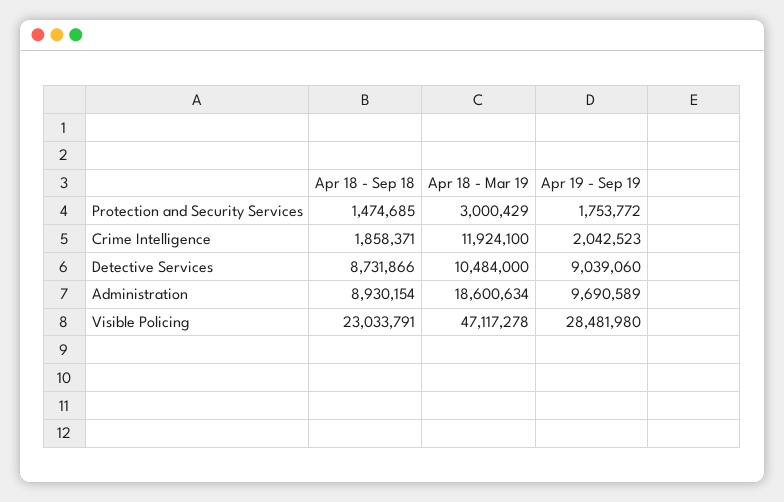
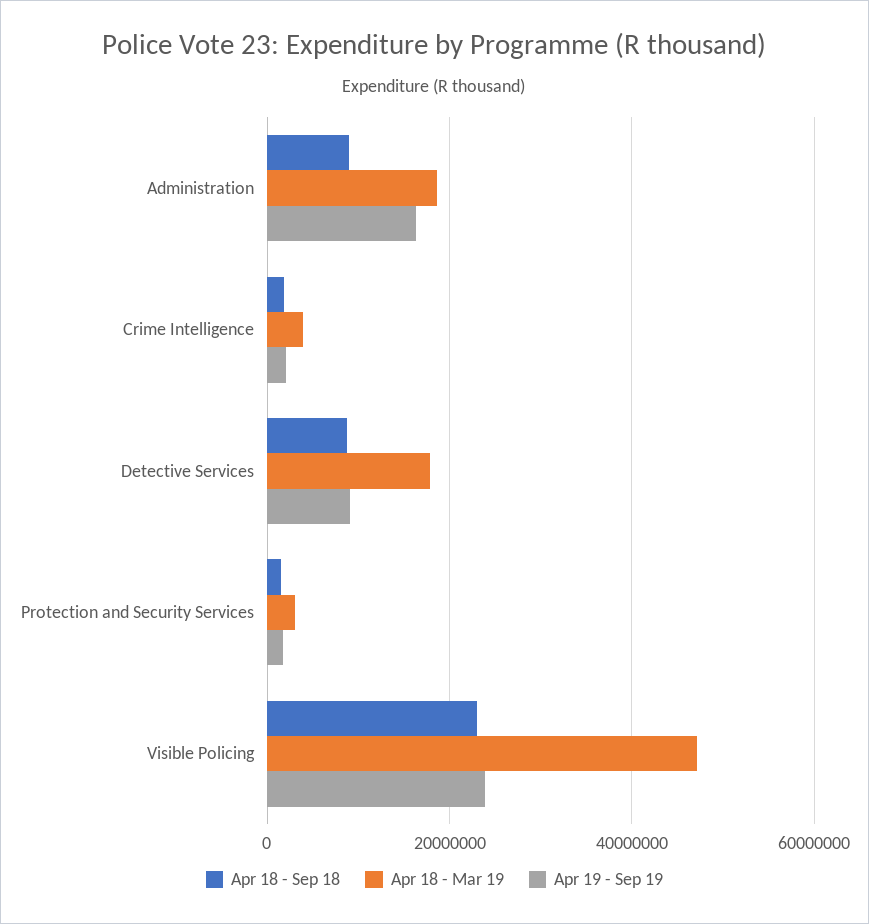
  {
    "Apr 18 - Sep 18": {
      "Protection and Security Services": 1474685,
      "Crime Intelligence": 1858371,
      "Detective Services": 8731866,
      "Administration": 8930154,
      "Visible Policing": 23033791
    },
    "Apr 18 - Mar 19": {
      "Protection and Security Services": 3000429,
-     "Crime Intelligence": 11924100,
+     "Crime Intelligence": 4000000,
-     "Detective Services": 10484000,
+     "Detective Services": 18000000,
      "Administration": 18600634,
      "Visible Policing": 47117278
    },
    "Apr 19 - Sep 19": {
      "Protection and Security Services": 1753772,
      "Crime Intelligence": 2042523,
      "Detective Services": 9039060,
-     "Administration": 9690589,
+     "Administration": 16000000,
-     "Visible Policing": 28481980
+     "Visible Policing": 24000000
    }
  }

